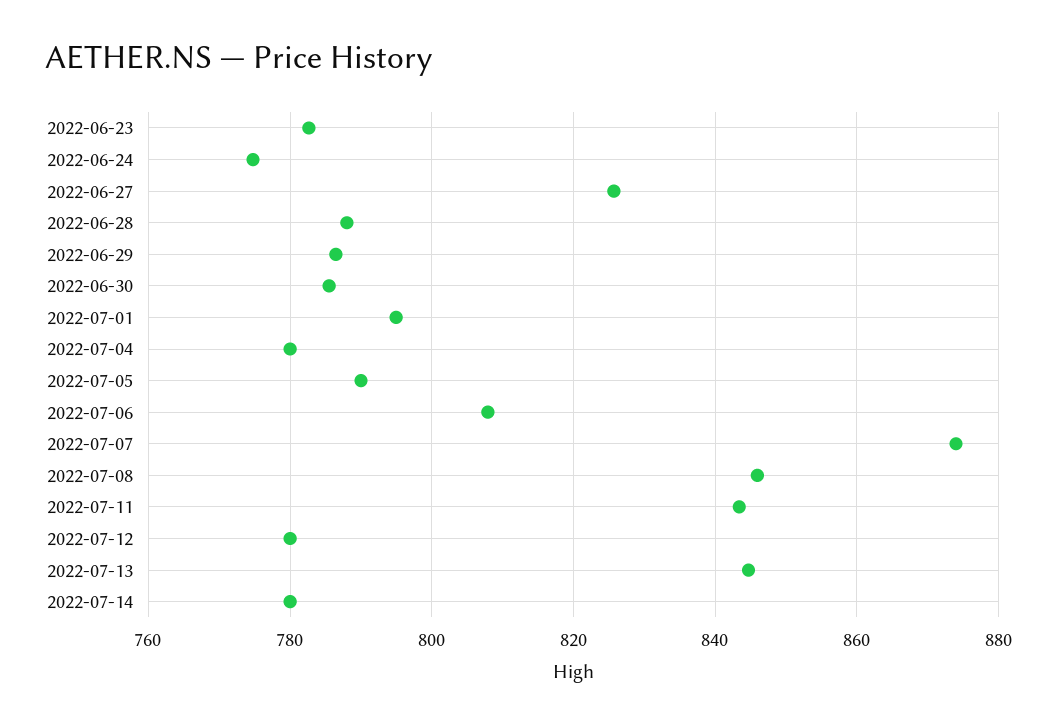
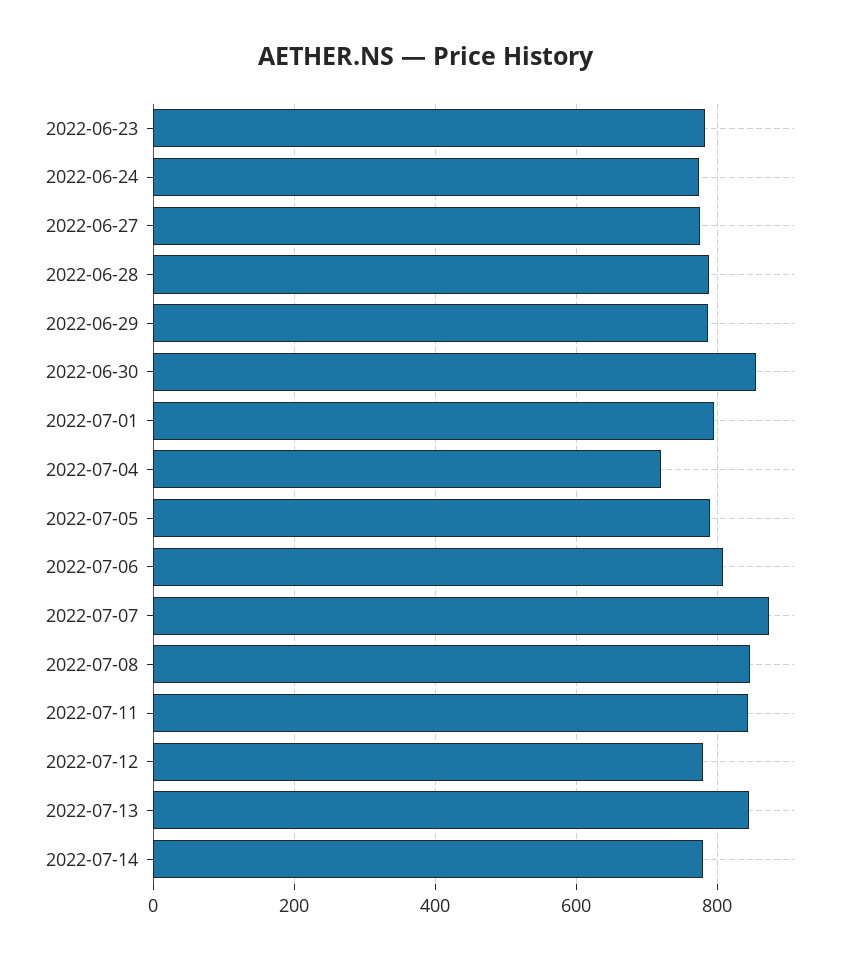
  {
    "2022-06-23": 782,
    "2022-06-24": 774,
-   "2022-06-27": 826,
+   "2022-06-27": 780,
    "2022-06-28": 788,
    "2022-06-29": 786,
-   "2022-06-30": 786,
+   "2022-06-30": 860,
    "2022-07-01": 794,
-   "2022-07-04": 780,
+   "2022-07-04": 720,
    "2022-07-05": 790,
    "2022-07-06": 808,
    "2022-07-07": 874,
    "2022-07-08": 846,
    "2022-07-11": 844,
    "2022-07-12": 780,
    "2022-07-13": 844,
    "2022-07-14": 780
  }

